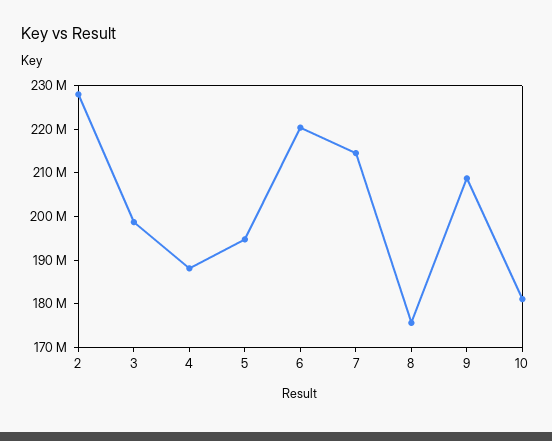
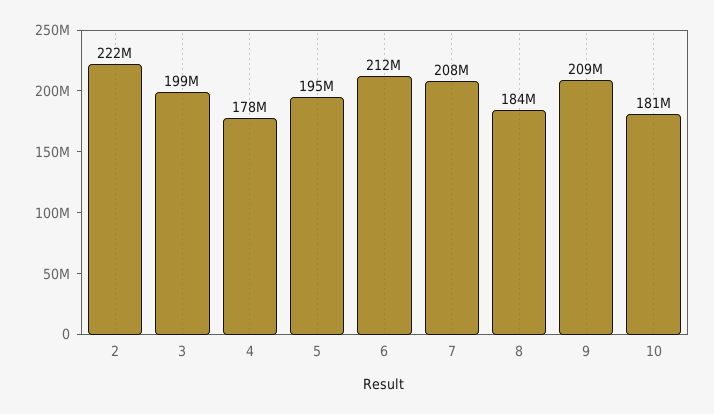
  {
-   "2": 228000000,
+   "2": 222000000,
    "3": 199000000,
-   "4": 188000000,
+   "4": 178000000,
    "5": 195000000,
-   "6": 220000000,
+   "6": 212000000,
-   "7": 214000000,
+   "7": 208000000,
-   "8": 176000000,
+   "8": 184000000,
    "9": 209000000,
    "10": 181000000
  }

